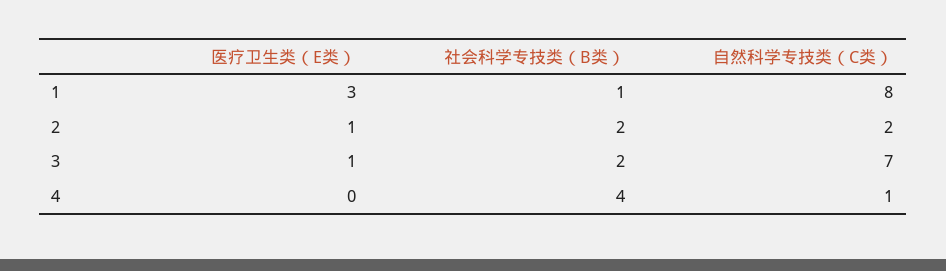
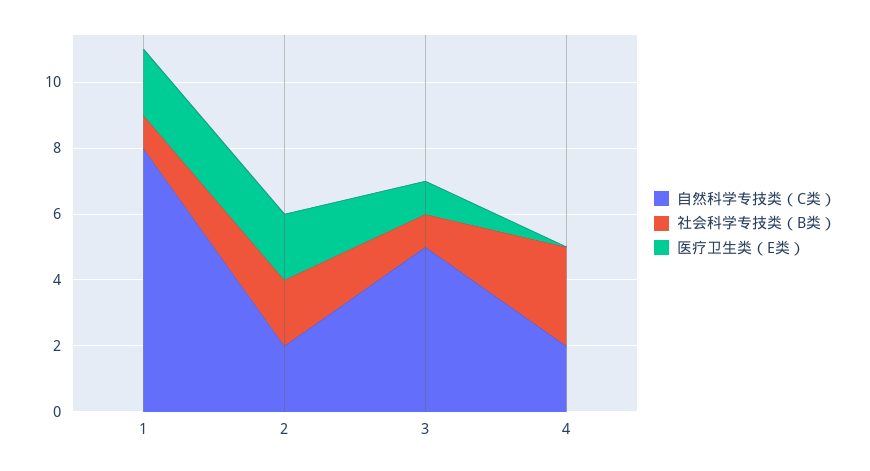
  {
    "医疗卫生类（E类）": {
-     "1": 3,
+     "1": 2,
-     "2": 1,
+     "2": 2,
      "3": 1,
      "4": 0
    },
    "社会科学专技类（B类）": {
      "1": 1,
      "2": 2,
-     "3": 2,
+     "3": 1,
-     "4": 4
+     "4": 3
    },
    "自然科学专技类（C类）": {
      "1": 8,
      "2": 2,
-     "3": 7,
+     "3": 5,
-     "4": 1
+     "4": 2
    }
  }

